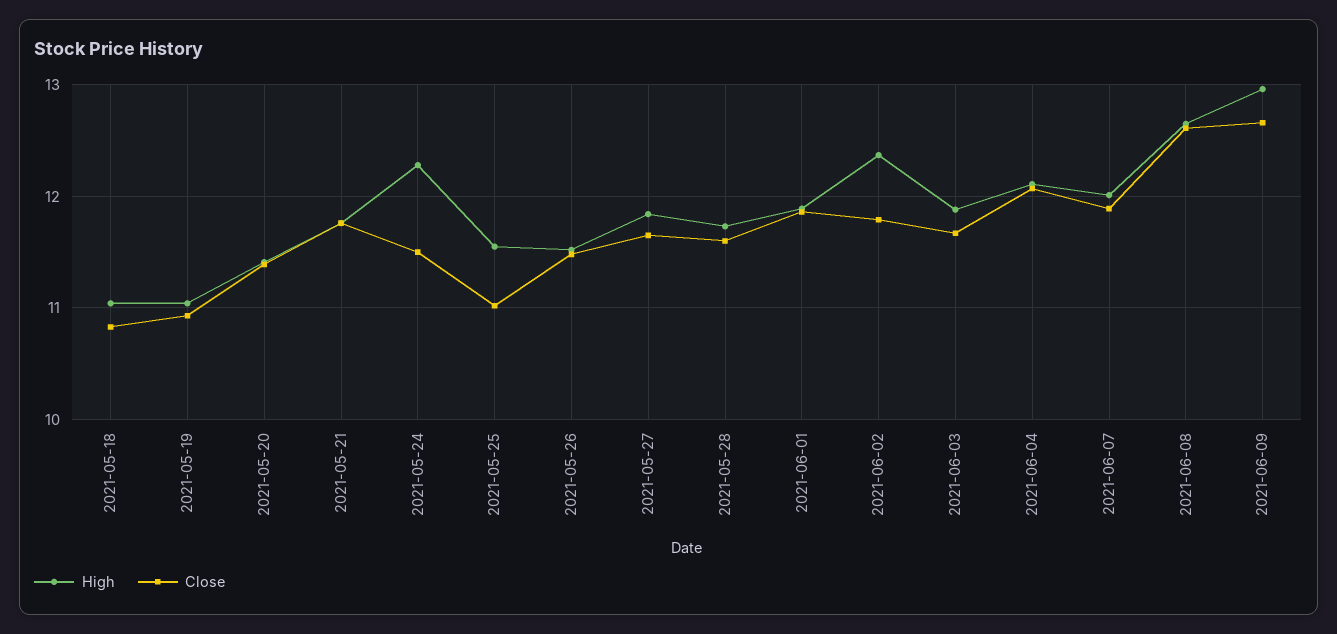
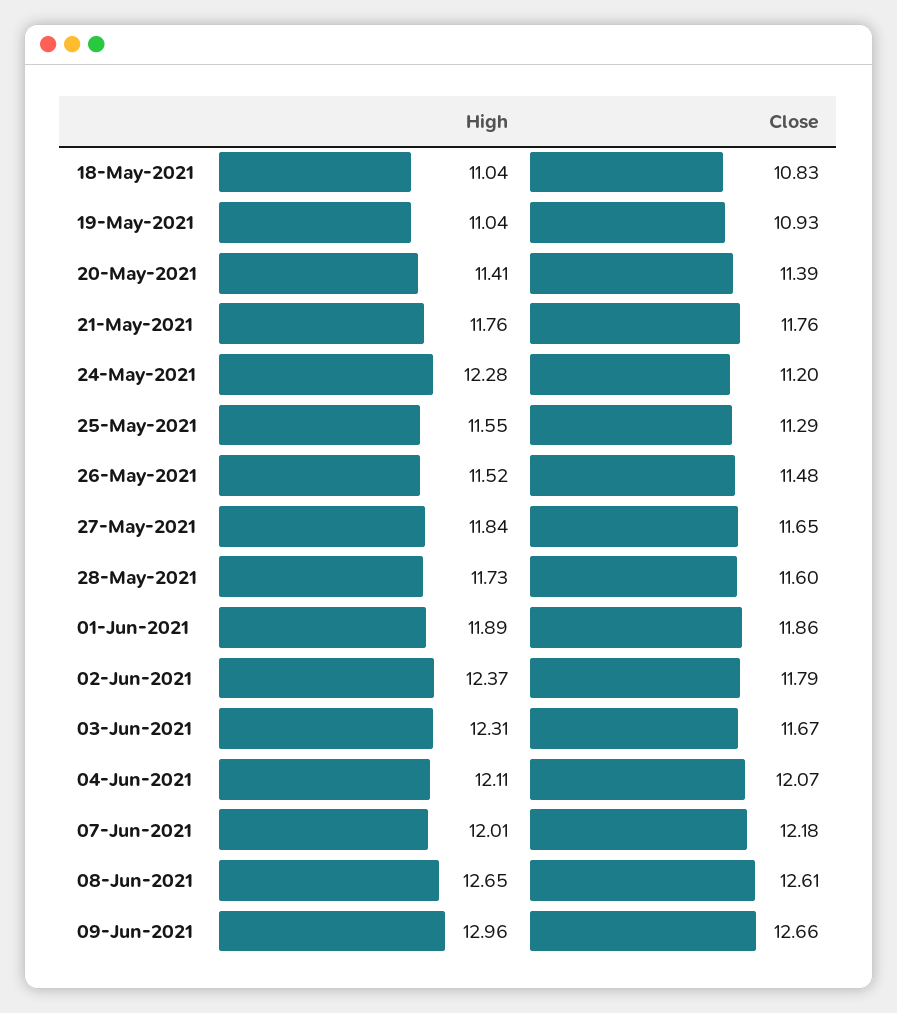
  {
    "High": {
      "2021-05-18": 11.04,
      "2021-05-19": 11.04,
      "2021-05-20": 11.41,
      "2021-05-21": 11.76,
      "2021-05-24": 12.28,
      "2021-05-25": 11.55,
      "2021-05-26": 11.52,
      "2021-05-27": 11.84,
      "2021-05-28": 11.73,
      "2021-06-01": 11.89,
      "2021-06-02": 12.37,
-     "2021-06-03": 11.9,
+     "2021-06-03": 12.31,
      "2021-06-04": 12.11,
      "2021-06-07": 12.01,
      "2021-06-08": 12.65,
      "2021-06-09": 12.96
    },
    "Close": {
      "2021-05-18": 10.83,
      "2021-05-19": 10.93,
      "2021-05-20": 11.39,
      "2021-05-21": 11.76,
-     "2021-05-24": 11.5,
+     "2021-05-24": 11.2,
-     "2021-05-25": 11,
+     "2021-05-25": 11.29,
      "2021-05-26": 11.48,
      "2021-05-27": 11.65,
      "2021-05-28": 11.6,
      "2021-06-01": 11.86,
      "2021-06-02": 11.79,
      "2021-06-03": 11.67,
      "2021-06-04": 12.07,
-     "2021-06-07": 11.9,
+     "2021-06-07": 12.18,
      "2021-06-08": 12.61,
      "2021-06-09": 12.66
    }
  }

